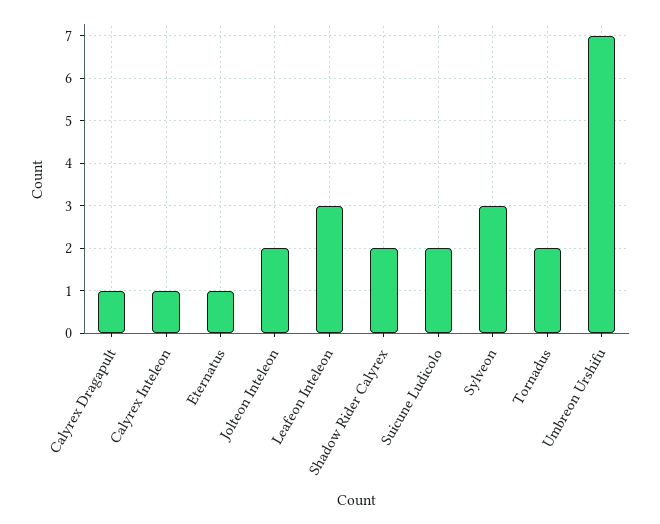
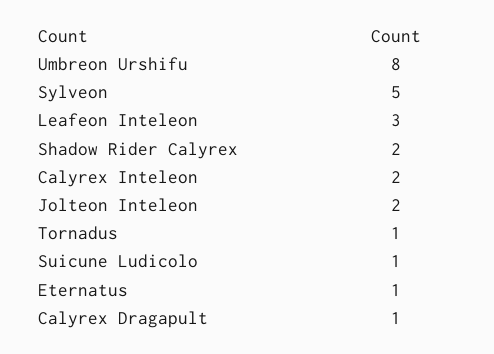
  {
    "Calyrex Dragapult": 1,
-   "Calyrex Inteleon": 1,
+   "Calyrex Inteleon": 2,
    "Eternatus": 1,
    "Jolteon Inteleon": 2,
    "Leafeon Inteleon": 3,
    "Shadow Rider Calyrex": 2,
-   "Suicune Ludicolo": 2,
+   "Suicune Ludicolo": 1,
-   "Sylveon": 3,
+   "Sylveon": 5,
-   "Tornadus": 2,
+   "Tornadus": 1,
-   "Umbreon Urshifu": 7
+   "Umbreon Urshifu": 8
  }

